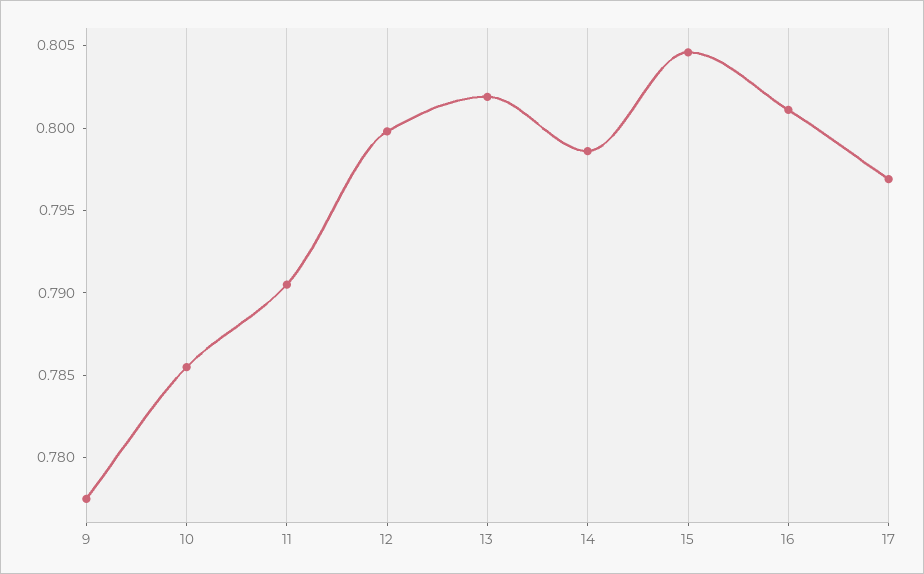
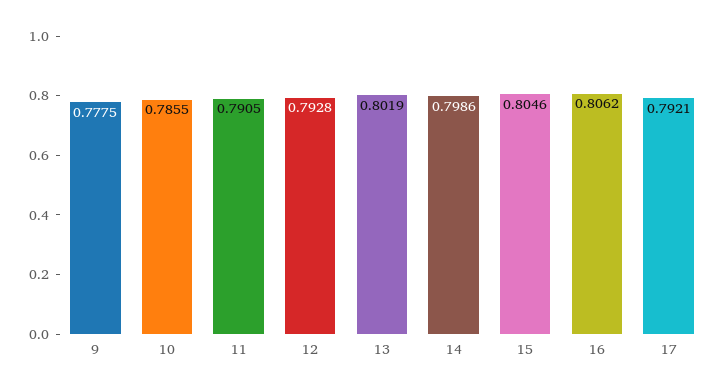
  {
    "9": 0.7775,
    "10": 0.7855,
    "11": 0.7905,
-   "12": 0.8,
+   "12": 0.7928,
    "13": 0.8019,
    "14": 0.7986,
    "15": 0.8046,
-   "16": 0.801,
+   "16": 0.8062,
-   "17": 0.797
+   "17": 0.7921
  }

